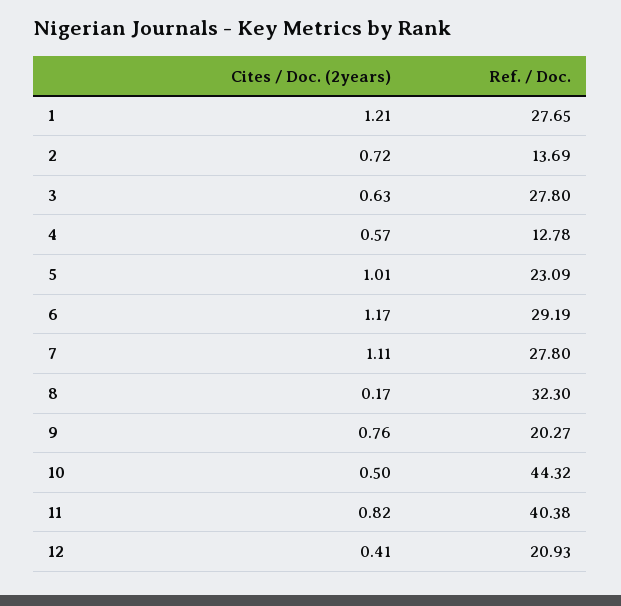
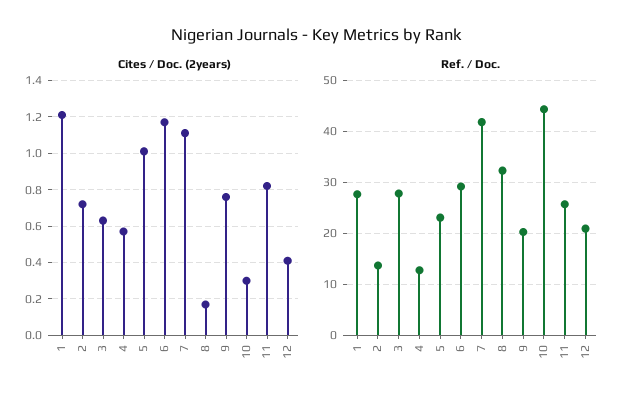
  {
    "Cites / Doc. (2years)": {
      "1": 1.21,
      "2": 0.72,
      "3": 0.63,
      "4": 0.57,
      "5": 1.01,
      "6": 1.17,
      "7": 1.11,
      "8": 0.17,
      "9": 0.76,
-     "10": 0.5,
+     "10": 0.3,
      "11": 0.82,
      "12": 0.41
    },
    "Ref. / Doc.": {
      "1": 27.65,
      "2": 13.69,
      "3": 27.8,
      "4": 12.78,
      "5": 23.09,
      "6": 29.19,
-     "7": 27.8,
+     "7": 42,
      "8": 32.3,
      "9": 20.27,
      "10": 44.32,
-     "11": 40.38,
+     "11": 26,
      "12": 20.93
    }
  }

